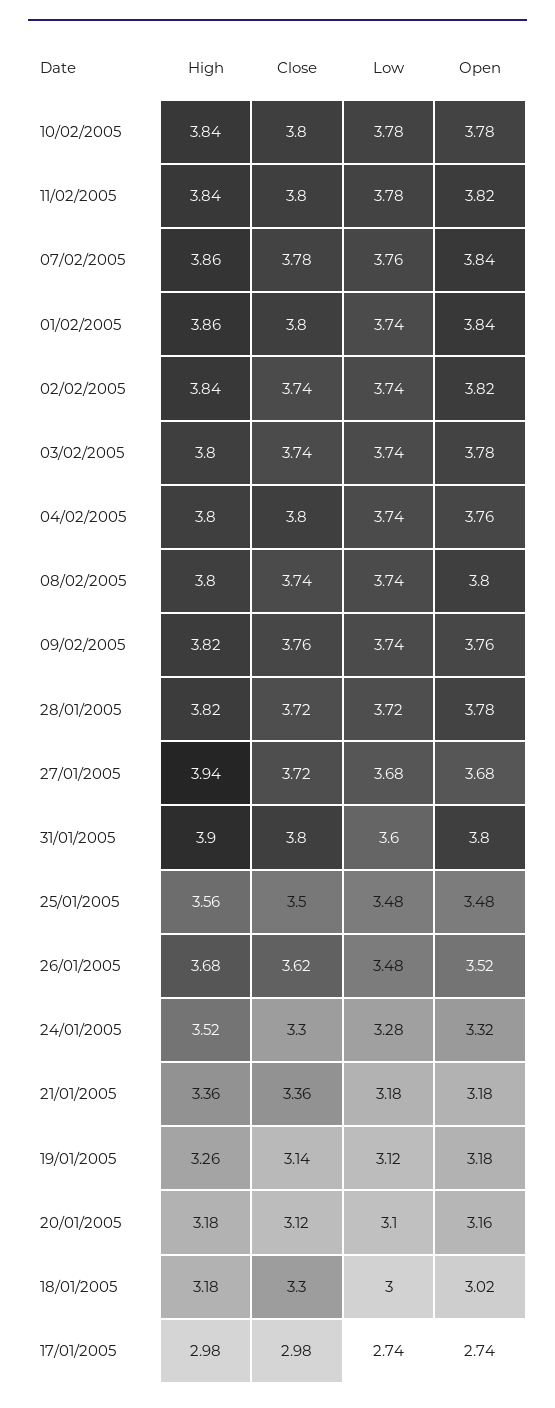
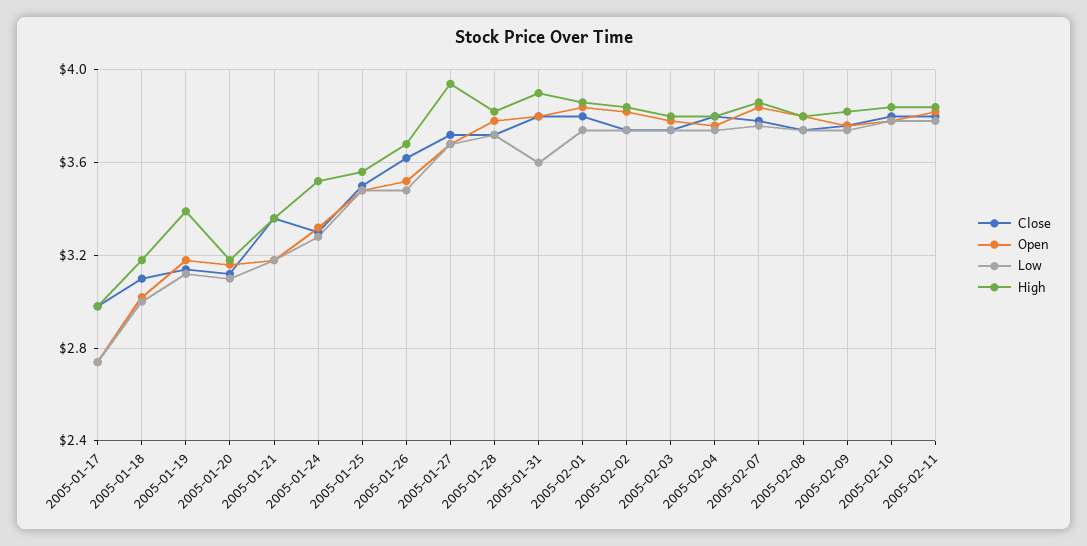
  {
    "High": {
      "10/02/2005": 3.84,
      "11/02/2005": 3.84,
      "07/02/2005": 3.86,
      "01/02/2005": 3.86,
      "02/02/2005": 3.84,
      "03/02/2005": 3.8,
      "04/02/2005": 3.8,
      "08/02/2005": 3.8,
      "09/02/2005": 3.82,
      "28/01/2005": 3.82,
      "27/01/2005": 3.94,
      "31/01/2005": 3.9,
      "25/01/2005": 3.56,
      "26/01/2005": 3.68,
      "24/01/2005": 3.52,
      "21/01/2005": 3.36,
-     "19/01/2005": 3.26,
+     "19/01/2005": 3.4,
      "20/01/2005": 3.18,
      "18/01/2005": 3.18,
      "17/01/2005": 2.98
    },
    "Close": {
      "10/02/2005": 3.8,
      "11/02/2005": 3.8,
      "07/02/2005": 3.78,
      "01/02/2005": 3.8,
      "02/02/2005": 3.74,
      "03/02/2005": 3.74,
      "04/02/2005": 3.8,
      "08/02/2005": 3.74,
      "09/02/2005": 3.76,
      "28/01/2005": 3.72,
      "27/01/2005": 3.72,
      "31/01/2005": 3.8,
      "25/01/2005": 3.5,
      "26/01/2005": 3.62,
      "24/01/2005": 3.3,
      "21/01/2005": 3.36,
      "19/01/2005": 3.14,
      "20/01/2005": 3.12,
-     "18/01/2005": 3.3,
+     "18/01/2005": 3.1,
      "17/01/2005": 2.98
    },
    "Low": {
      "10/02/2005": 3.78,
      "11/02/2005": 3.78,
      "07/02/2005": 3.76,
      "01/02/2005": 3.74,
      "02/02/2005": 3.74,
      "03/02/2005": 3.74,
      "04/02/2005": 3.74,
      "08/02/2005": 3.74,
      "09/02/2005": 3.74,
      "28/01/2005": 3.72,
      "27/01/2005": 3.68,
      "31/01/2005": 3.6,
      "25/01/2005": 3.48,
      "26/01/2005": 3.48,
      "24/01/2005": 3.28,
      "21/01/2005": 3.18,
      "19/01/2005": 3.12,
      "20/01/2005": 3.1,
      "18/01/2005": 3,
      "17/01/2005": 2.74
    },
    "Open": {
      "10/02/2005": 3.78,
      "11/02/2005": 3.82,
      "07/02/2005": 3.84,
      "01/02/2005": 3.84,
      "02/02/2005": 3.82,
      "03/02/2005": 3.78,
      "04/02/2005": 3.76,
      "08/02/2005": 3.8,
      "09/02/2005": 3.76,
      "28/01/2005": 3.78,
      "27/01/2005": 3.68,
      "31/01/2005": 3.8,
      "25/01/2005": 3.48,
      "26/01/2005": 3.52,
      "24/01/2005": 3.32,
      "21/01/2005": 3.18,
      "19/01/2005": 3.18,
      "20/01/2005": 3.16,
      "18/01/2005": 3.02,
      "17/01/2005": 2.74
    }
  }

